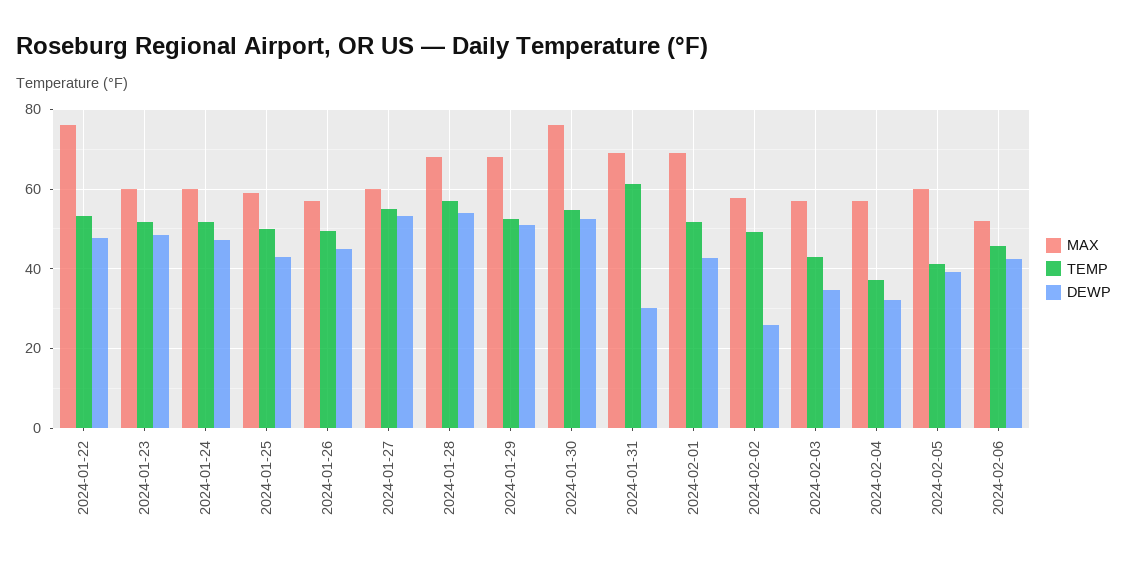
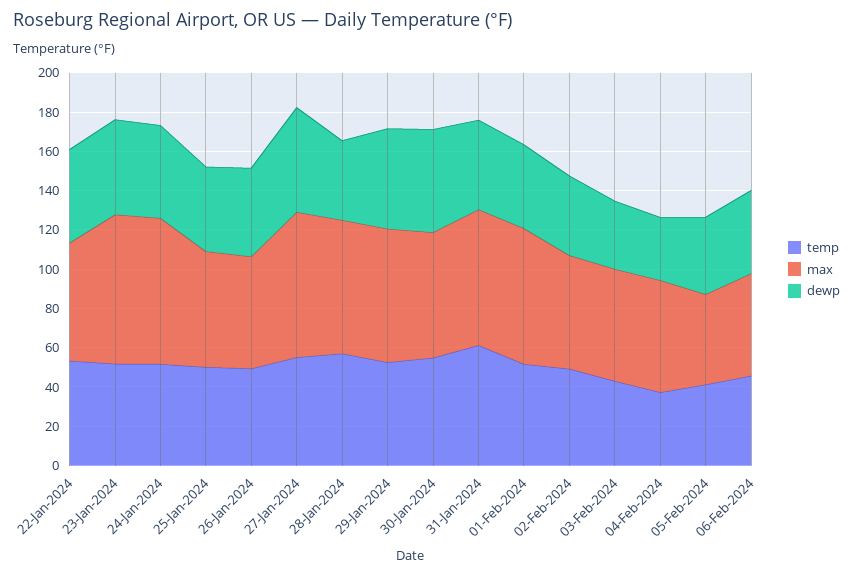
  {
    "MAX": {
-     "2024-01-22": 76,
+     "2024-01-22": 60,
-     "2024-01-23": 60,
+     "2024-01-23": 75,
-     "2024-01-24": 60,
+     "2024-01-24": 75,
      "2024-01-25": 60,
      "2024-01-26": 58,
-     "2024-01-27": 60,
+     "2024-01-27": 75,
      "2024-01-28": 68,
      "2024-01-29": 68,
-     "2024-01-30": 76,
+     "2024-01-30": 65,
      "2024-01-31": 70,
      "2024-02-01": 70,
      "2024-02-02": 58,
      "2024-02-03": 58,
      "2024-02-04": 58,
-     "2024-02-05": 60,
+     "2024-02-05": 45,
      "2024-02-06": 52
    },
    "TEMP": {
      "2024-01-22": 54,
      "2024-01-23": 52,
      "2024-01-24": 52,
      "2024-01-25": 50,
      "2024-01-26": 50,
      "2024-01-27": 56,
      "2024-01-28": 58,
      "2024-01-29": 52,
      "2024-01-30": 54,
      "2024-01-31": 62,
      "2024-02-01": 52,
      "2024-02-02": 50,
      "2024-02-03": 44,
      "2024-02-04": 38,
      "2024-02-05": 42,
      "2024-02-06": 46
    },
    "DEWP": {
      "2024-01-22": 48,
      "2024-01-23": 48,
      "2024-01-24": 48,
      "2024-01-25": 44,
      "2024-01-26": 46,
      "2024-01-27": 54,
-     "2024-01-28": 54,
+     "2024-01-28": 40,
      "2024-01-29": 52,
      "2024-01-30": 52,
-     "2024-01-31": 30,
+     "2024-01-31": 45,
      "2024-02-01": 42,
-     "2024-02-02": 26,
+     "2024-02-02": 40,
      "2024-02-03": 34,
      "2024-02-04": 32,
      "2024-02-05": 40,
      "2024-02-06": 42
    }
  }

